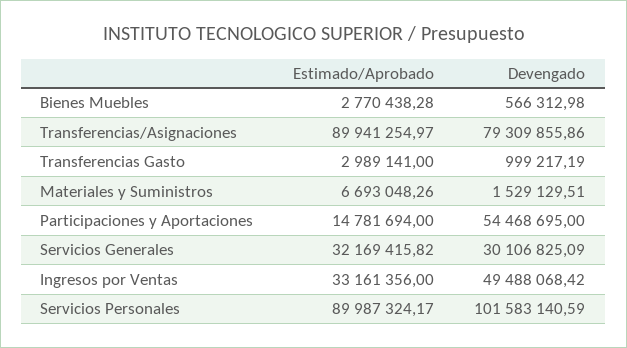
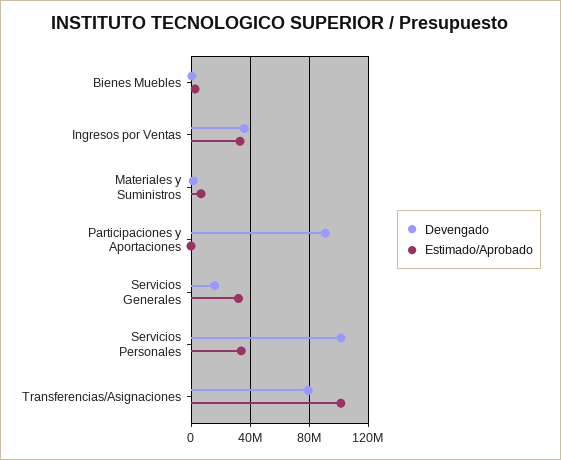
  {
    "Estimado/Aprobado": {
      "Bienes Muebles": 2770438.28,
-     "Transferencias/Asignaciones": 89941254.97,
+     "Transferencias/Asignaciones": 100000000,
-     "Transferencias Gasto": 2989141,
      "Materiales y Suministros": 6693048.26,
-     "Participaciones y Aportaciones": 14781694,
+     "Participaciones y Aportaciones": 0,
      "Servicios Generales": 32169415.82,
      "Ingresos por Ventas": 33161356,
-     "Servicios Personales": 89987324.17
+     "Servicios Personales": 35000000
    },
    "Devengado": {
      "Bienes Muebles": 566312.98,
      "Transferencias/Asignaciones": 79309855.86,
-     "Transferencias Gasto": 999217.19,
      "Materiales y Suministros": 1529129.51,
-     "Participaciones y Aportaciones": 54468695,
+     "Participaciones y Aportaciones": 90000000,
-     "Servicios Generales": 30106825.09,
+     "Servicios Generales": 15000000,
-     "Ingresos por Ventas": 49488068.42,
+     "Ingresos por Ventas": 35000000,
      "Servicios Personales": 101583140.59
    }
  }

